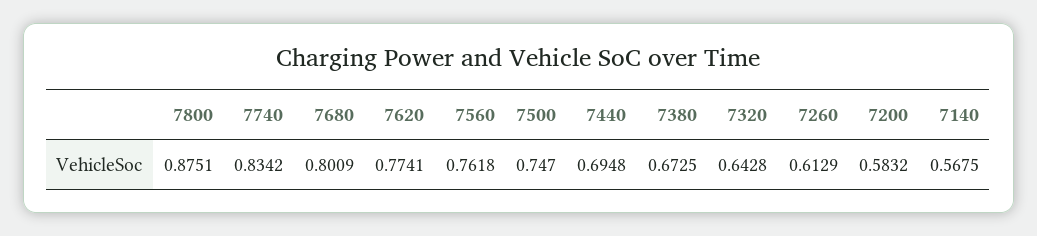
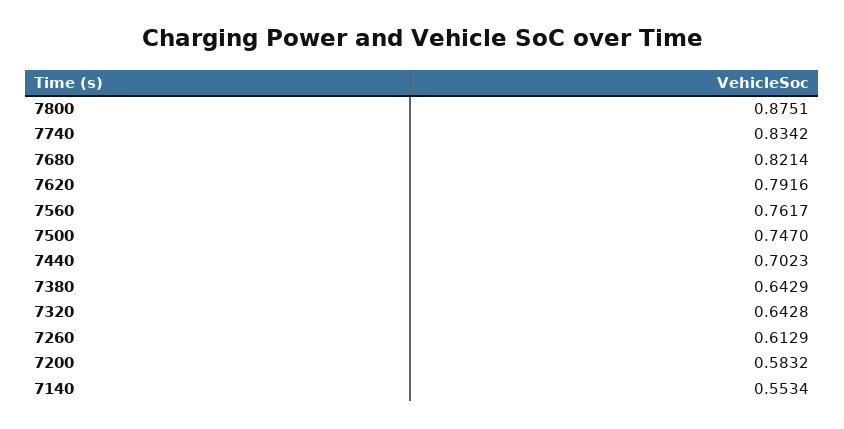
  {
    "7800": 0.8751,
    "7740": 0.8342,
-   "7680": 0.8009,
+   "7680": 0.8214,
-   "7620": 0.7741,
+   "7620": 0.7916,
-   "7560": 0.7618,
+   "7560": 0.7617,
    "7500": 0.747,
-   "7440": 0.6948,
+   "7440": 0.7023,
-   "7380": 0.6725,
+   "7380": 0.6429,
    "7320": 0.6428,
    "7260": 0.6129,
    "7200": 0.5832,
-   "7140": 0.5675
+   "7140": 0.5534
  }

